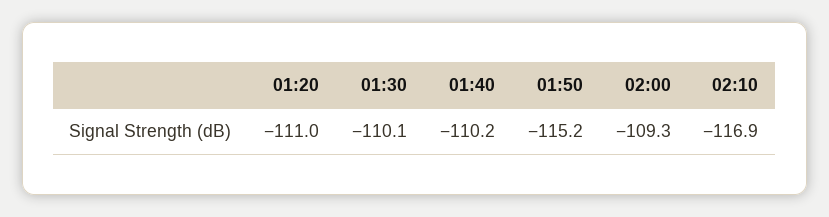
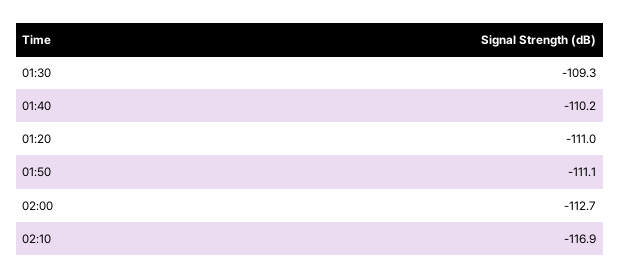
  {
    "01:20": -111,
-   "01:30": -110.1,
+   "01:30": -109.3,
    "01:40": -110.2,
-   "01:50": -115.2,
+   "01:50": -111.1,
-   "02:00": -109.3,
+   "02:00": -112.7,
    "02:10": -116.9
  }

